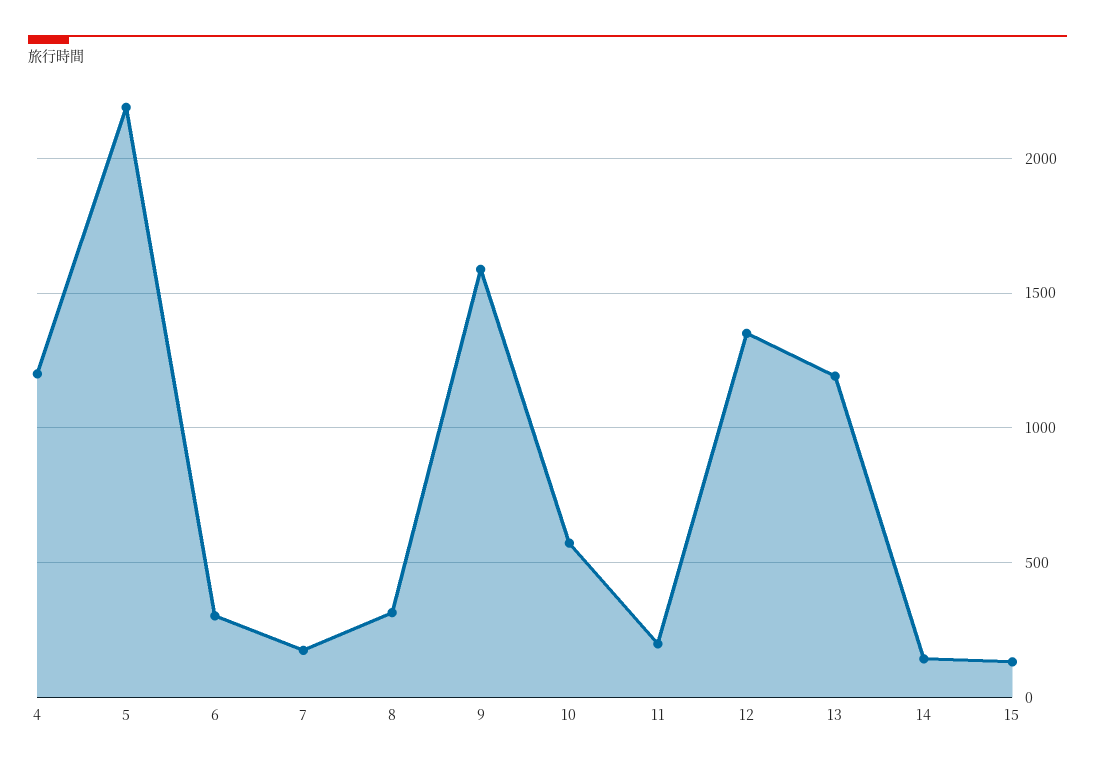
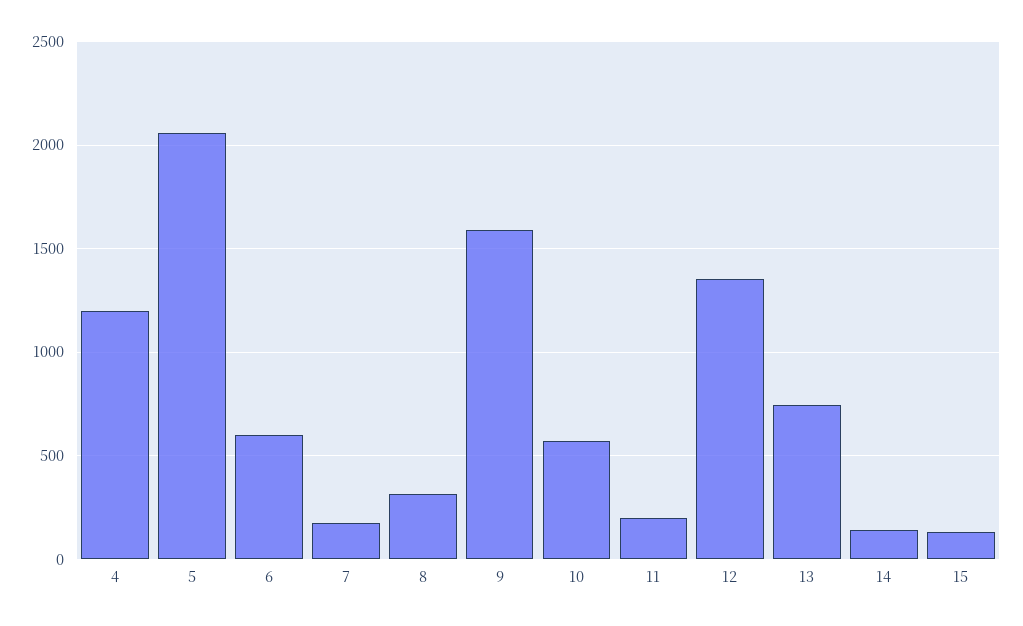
  {
    "4": 1200,
-   "5": 2200,
+   "5": 2050,
-   "6": 300,
+   "6": 600,
    "7": 200,
    "8": 300,
    "9": 1600,
    "10": 550,
    "11": 200,
    "12": 1350,
-   "13": 1200,
+   "13": 750,
    "14": 150,
    "15": 150
  }

